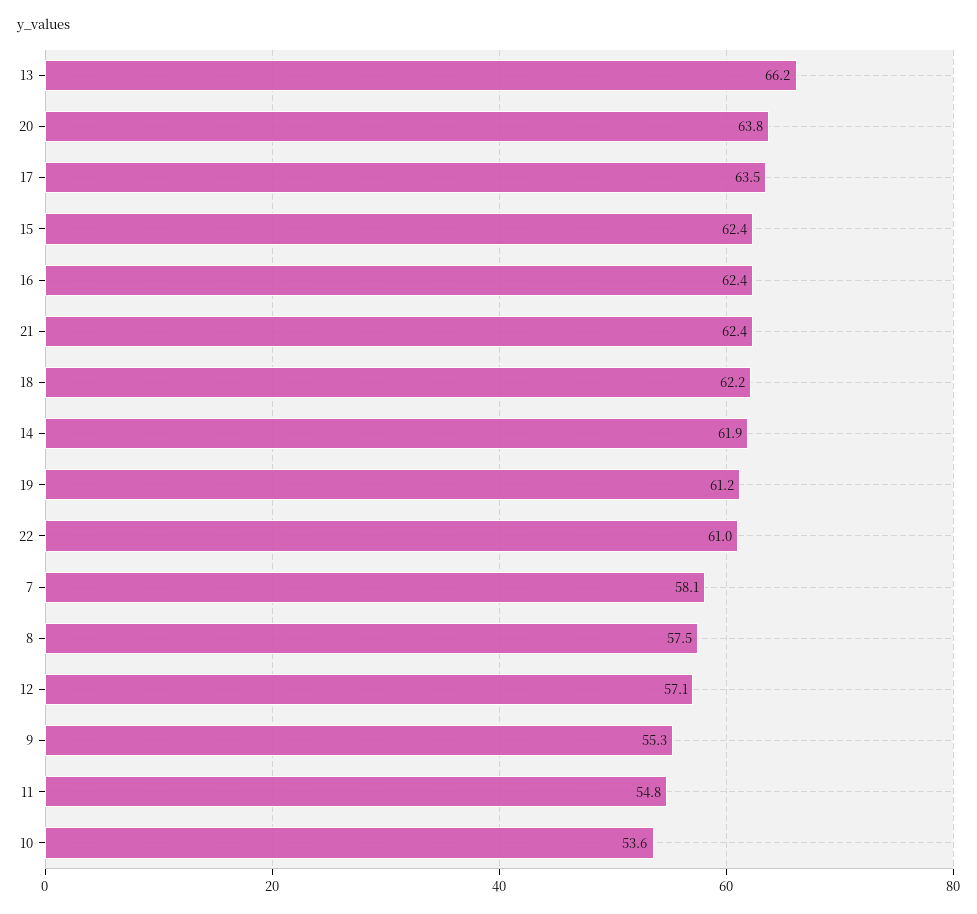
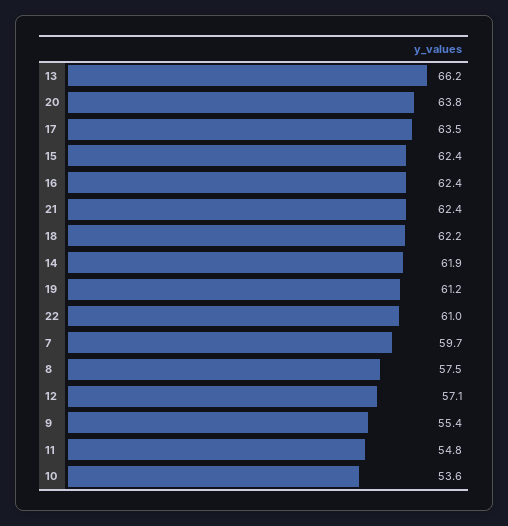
  {
    "13": 66.2,
    "20": 63.8,
    "17": 63.5,
    "15": 62.4,
    "16": 62.4,
    "21": 62.4,
    "18": 62.2,
    "14": 61.9,
    "19": 61.2,
    "22": 61,
-   "7": 58.1,
+   "7": 59.7,
    "8": 57.5,
    "12": 57.1,
-   "9": 55.3,
+   "9": 55.4,
    "11": 54.8,
    "10": 53.6
  }

